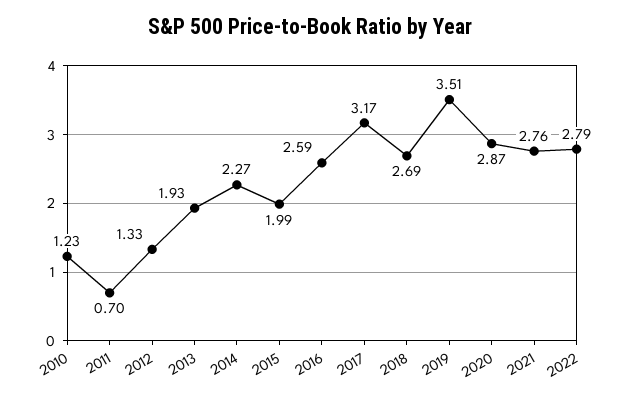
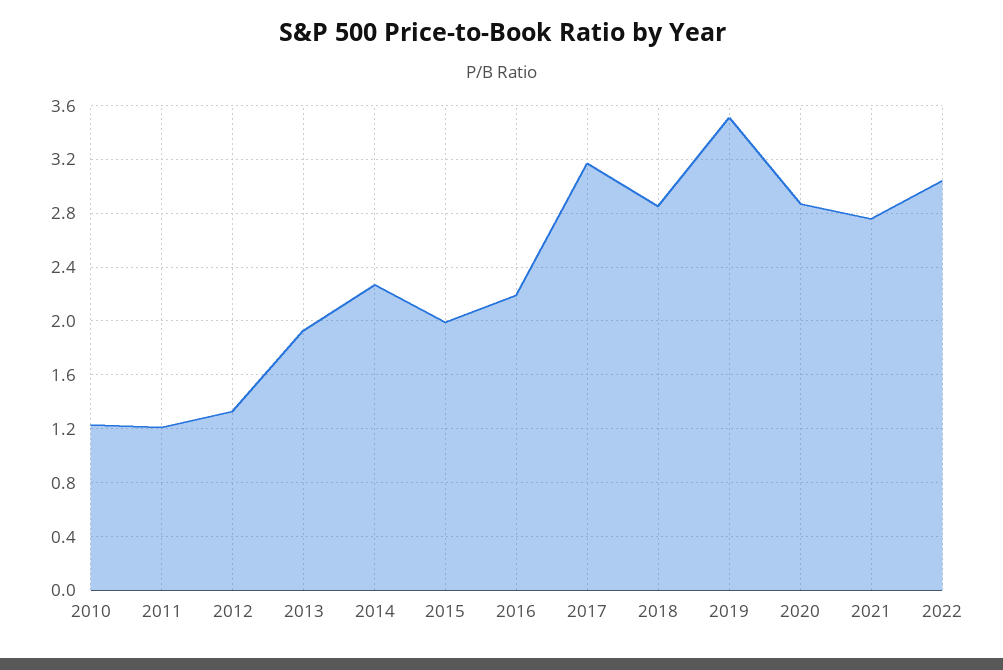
  {
    "2010": 1.23,
-   "2011": 0.7,
+   "2011": 1.2,
    "2012": 1.33,
    "2013": 1.93,
    "2014": 2.27,
    "2015": 1.99,
-   "2016": 2.59,
+   "2016": 2.2,
    "2017": 3.17,
-   "2018": 2.69,
+   "2018": 2.85,
    "2019": 3.51,
    "2020": 2.87,
    "2021": 2.76,
-   "2022": 2.79
+   "2022": 3.05
  }

